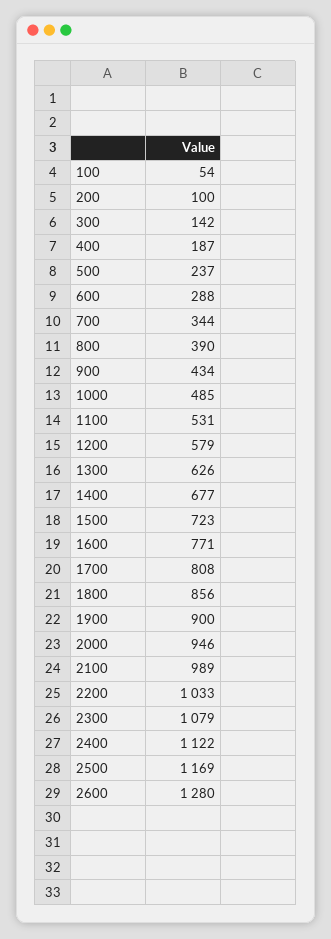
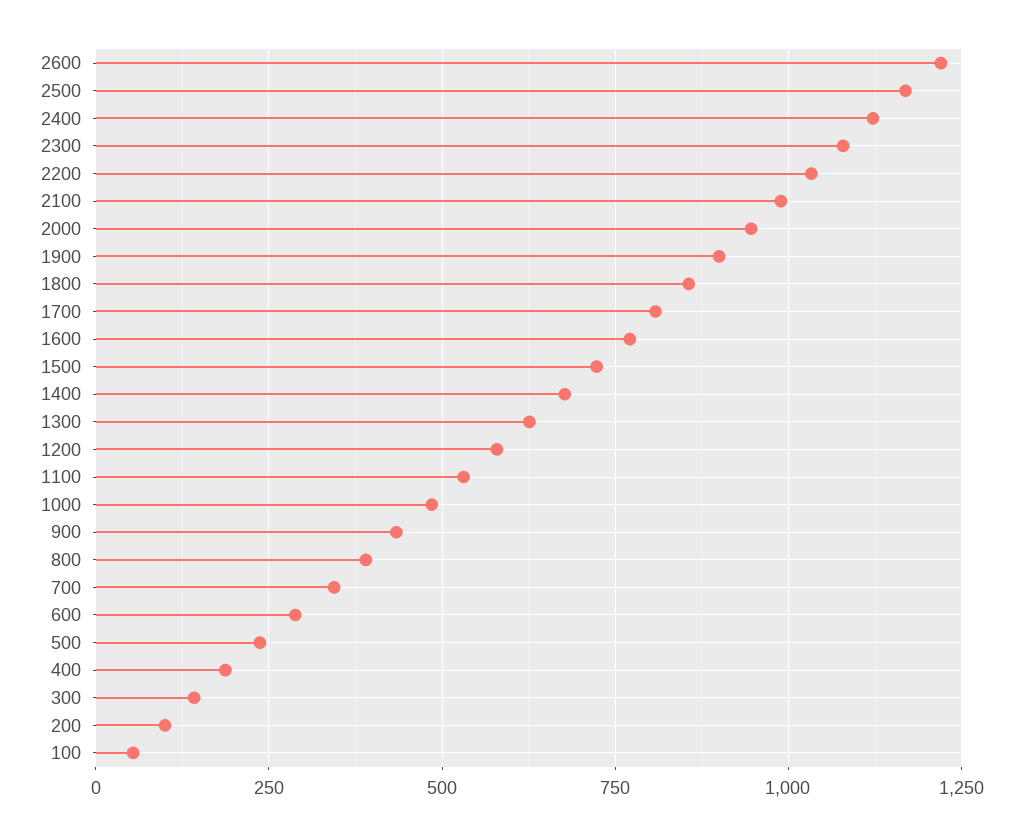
  {
    "100": 54,
    "200": 100,
    "300": 142,
    "400": 187,
    "500": 237,
    "600": 288,
    "700": 344,
    "800": 390,
    "900": 434,
    "1000": 485,
    "1100": 531,
    "1200": 579,
    "1300": 626,
    "1400": 677,
    "1500": 723,
    "1600": 771,
    "1700": 808,
    "1800": 856,
    "1900": 900,
    "2000": 946,
    "2100": 989,
    "2200": 1033,
    "2300": 1079,
    "2400": 1122,
    "2500": 1169,
-   "2600": 1280
+   "2600": 1225
  }

